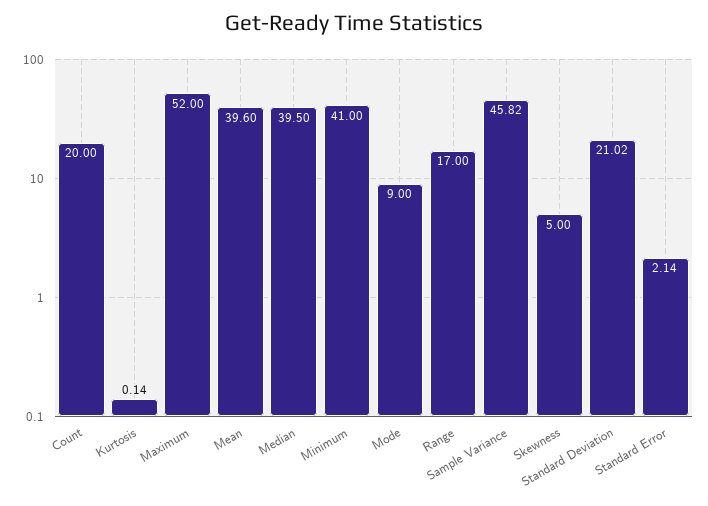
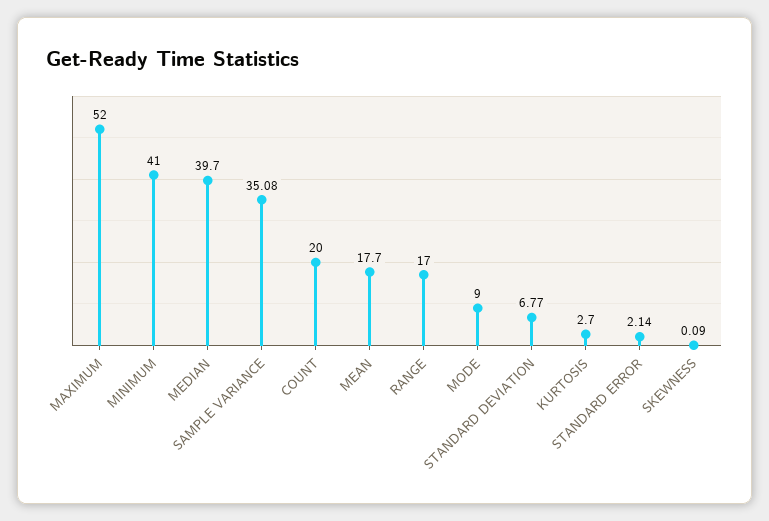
  {
    "Count": 20,
-   "Kurtosis": 0.14,
+   "Kurtosis": 2.7,
    "Maximum": 52,
-   "Mean": 39.6,
+   "Mean": 17.7,
-   "Median": 39.5,
+   "Median": 39.7,
    "Minimum": 41,
    "Mode": 9,
    "Range": 17,
-   "Sample Variance": 45.82,
+   "Sample Variance": 35.08,
-   "Skewness": 5,
+   "Skewness": 0.09,
-   "Standard Deviation": 21.02,
+   "Standard Deviation": 6.77,
    "Standard Error": 2.14
  }

